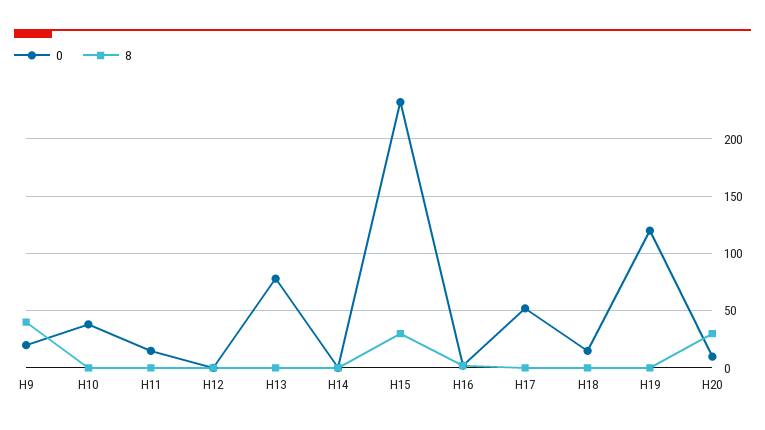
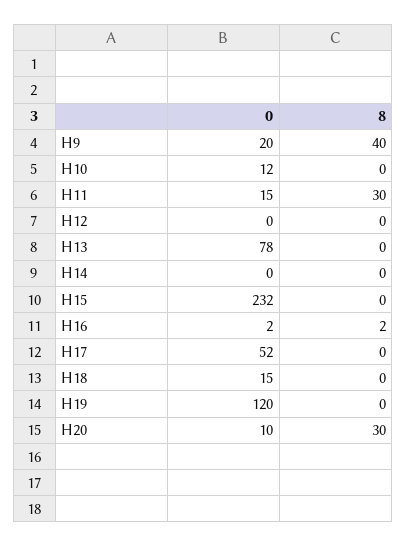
  {
    "0": {
      "H9": 20,
-     "H10": 40,
+     "H10": 12,
      "H11": 15,
      "H12": 0,
      "H13": 78,
      "H14": 0,
      "H15": 232,
      "H16": 2,
      "H17": 52,
      "H18": 15,
      "H19": 120,
      "H20": 10
    },
    "8": {
      "H9": 40,
      "H10": 0,
-     "H11": 0,
+     "H11": 30,
      "H12": 0,
      "H13": 0,
      "H14": 0,
-     "H15": 30,
+     "H15": 0,
      "H16": 2,
      "H17": 0,
      "H18": 0,
      "H19": 0,
      "H20": 30
    }
  }

